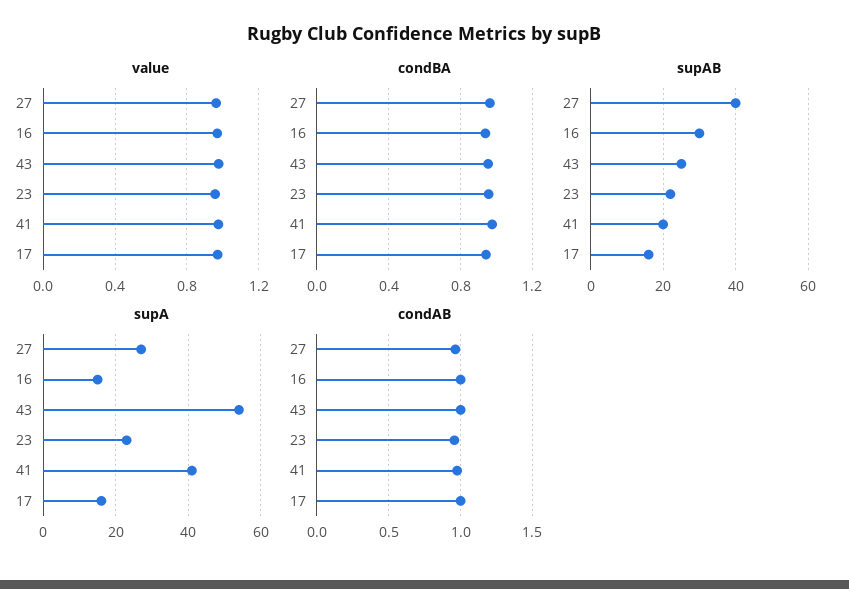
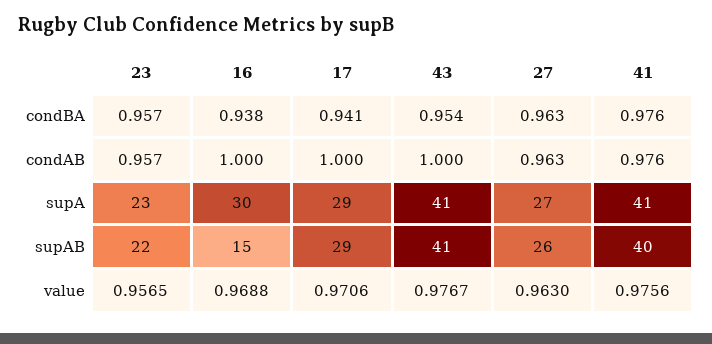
  {
    "value": {
      "27": 0.963,
      "16": 0.9688,
      "43": 0.9767,
      "23": 0.9565,
      "41": 0.9756,
      "17": 0.9706
    },
    "condBA": {
      "27": 0.963,
      "16": 0.938,
      "43": 0.954,
      "23": 0.957,
      "41": 0.976,
      "17": 0.941
    },
    "supAB": {
-     "27": 40,
+     "27": 26,
-     "16": 30,
+     "16": 15,
-     "43": 25,
+     "43": 41,
      "23": 22,
-     "41": 20,
+     "41": 40,
-     "17": 15
+     "17": 29
    },
    "supA": {
      "27": 27,
-     "16": 15,
+     "16": 30,
-     "43": 55,
+     "43": 41,
      "23": 23,
      "41": 41,
-     "17": 15
+     "17": 29
    },
    "condAB": {
      "27": 0.963,
      "16": 1,
      "43": 1,
      "23": 0.957,
      "41": 0.976,
      "17": 1
    }
  }

